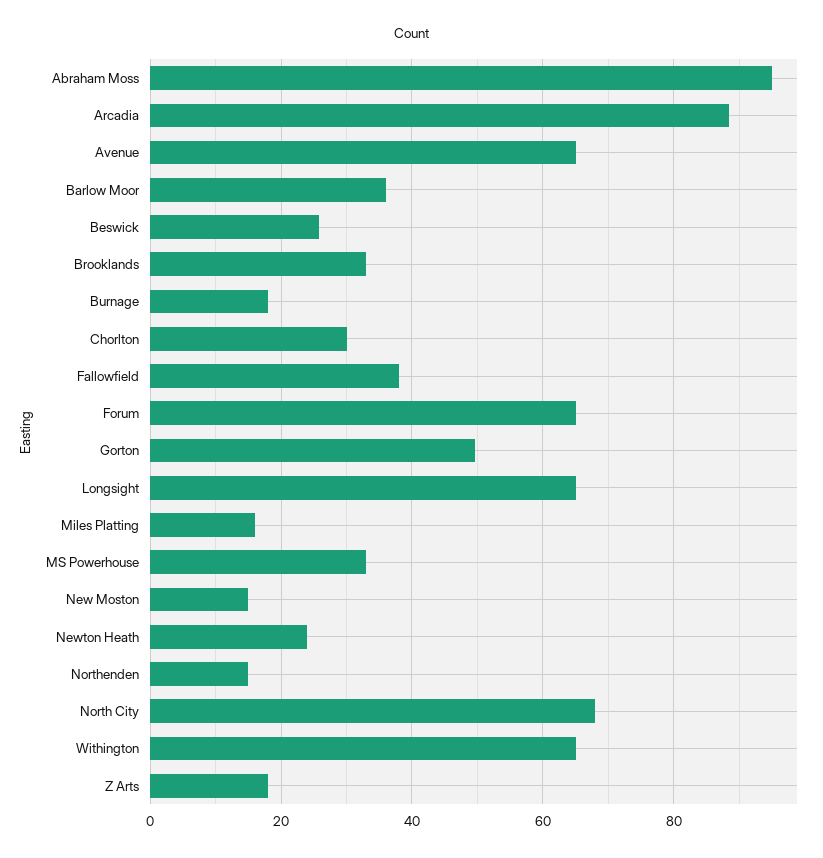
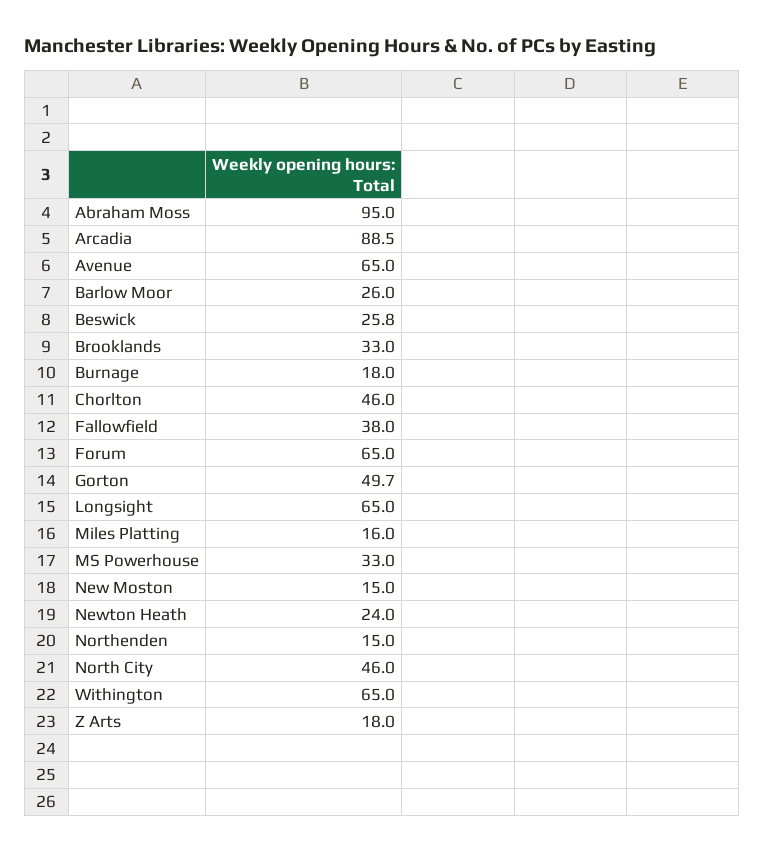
  {
    "Abraham Moss": 95,
    "Arcadia": 88.5,
    "Avenue": 65,
-   "Barlow Moor": 36,
+   "Barlow Moor": 26,
    "Beswick": 25.8,
    "Brooklands": 33,
    "Burnage": 18,
-   "Chorlton": 30,
+   "Chorlton": 46,
    "Fallowfield": 38,
    "Forum": 65,
    "Gorton": 49.7,
    "Longsight": 65,
    "Miles Platting": 16,
    "MS Powerhouse": 33,
    "New Moston": 15,
    "Newton Heath": 24,
    "Northenden": 15,
-   "North City": 68,
+   "North City": 46,
    "Withington": 65,
    "Z Arts": 18
  }

